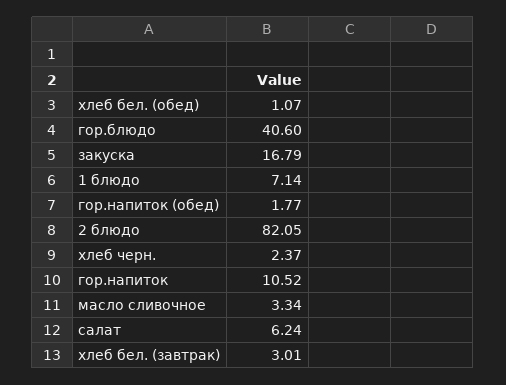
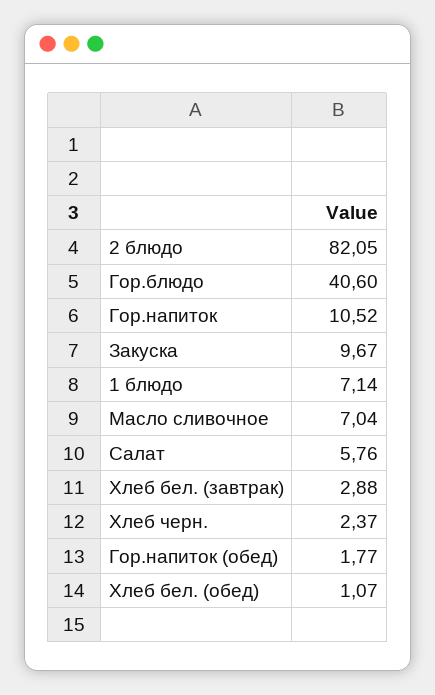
  {
    "хлеб бел. (обед)": 1.07,
    "гор.блюдо": 40.6,
-   "закуска": 16.79,
+   "закуска": 9.67,
    "1 блюдо": 7.14,
    "гор.напиток (обед)": 1.77,
    "2 блюдо": 82.05,
    "хлеб черн.": 2.37,
    "гор.напиток": 10.52,
-   "масло сливочное": 3.34,
+   "масло сливочное": 7.04,
-   "салат": 6.24,
+   "салат": 5.76,
-   "хлеб бел. (завтрак)": 3.01
+   "хлеб бел. (завтрак)": 2.88
  }

